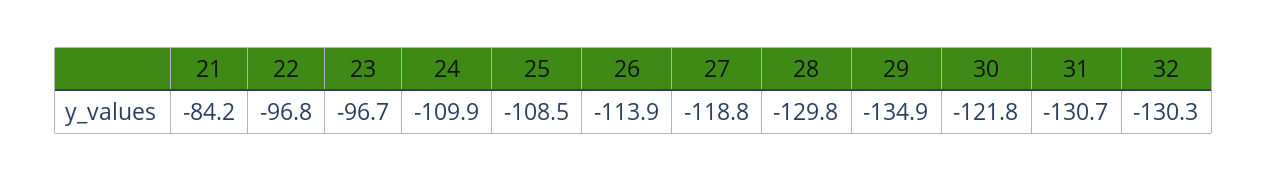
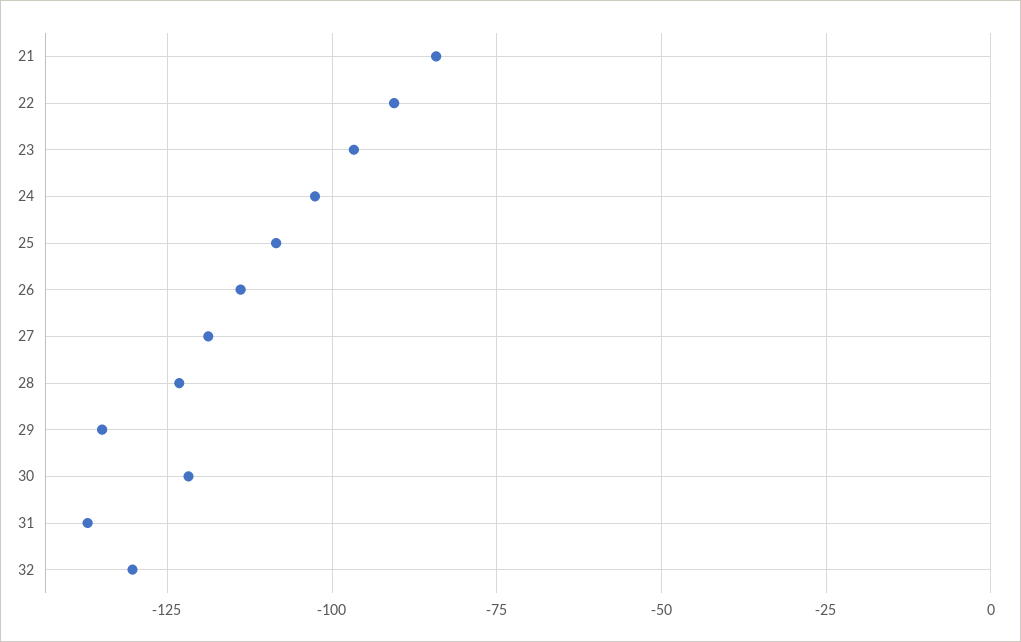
  {
    "21": -84.2,
-   "22": -96.8,
+   "22": -90,
    "23": -96.7,
-   "24": -109.9,
+   "24": -102.5,
    "25": -108.5,
    "26": -113.9,
    "27": -118.8,
-   "28": -129.8,
+   "28": -122.5,
    "29": -134.9,
    "30": -121.8,
-   "31": -130.7,
+   "31": -137.5,
    "32": -130.3
  }

